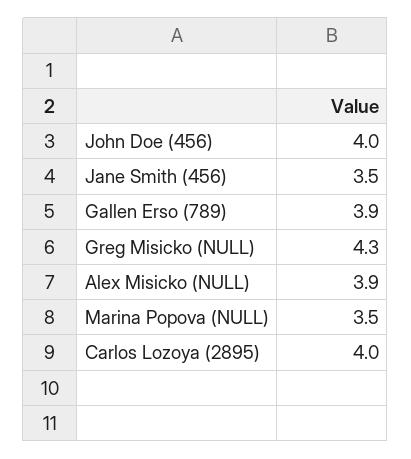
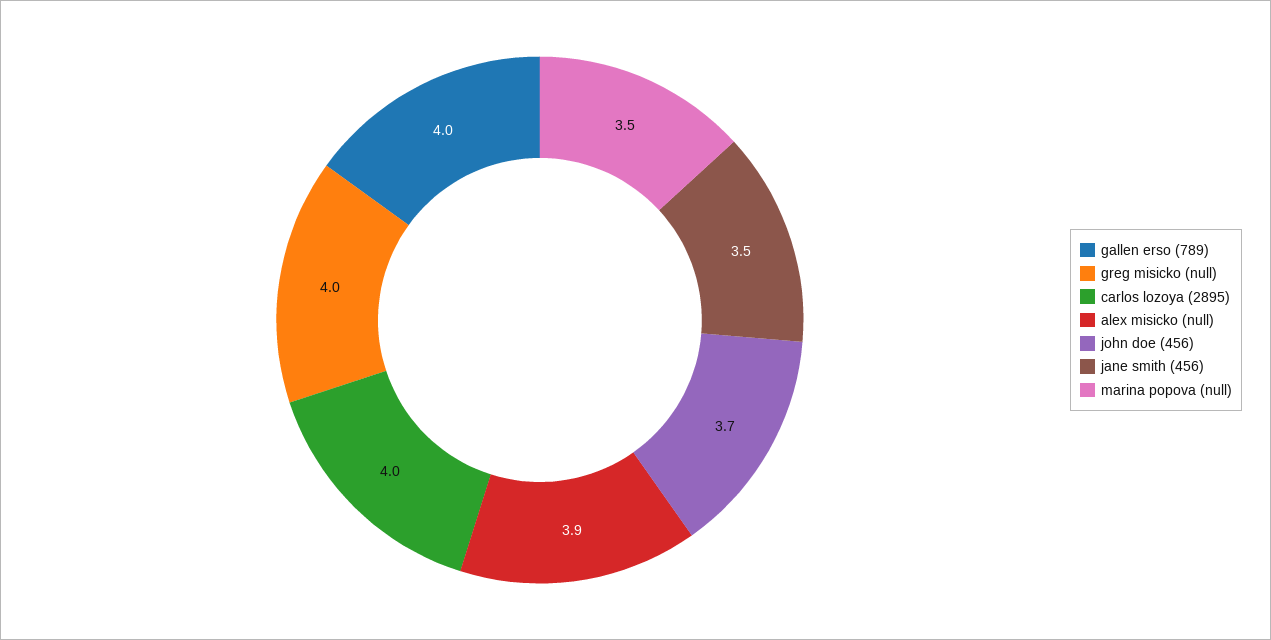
  {
-   "John Doe (456)": 4,
+   "John Doe (456)": 3.7,
    "Jane Smith (456)": 3.5,
-   "Gallen Erso (789)": 3.9,
+   "Gallen Erso (789)": 4,
-   "Greg Misicko (NULL)": 4.3,
+   "Greg Misicko (NULL)": 4,
    "Alex Misicko (NULL)": 3.9,
    "Marina Popova (NULL)": 3.5,
    "Carlos Lozoya (2895)": 4
  }

